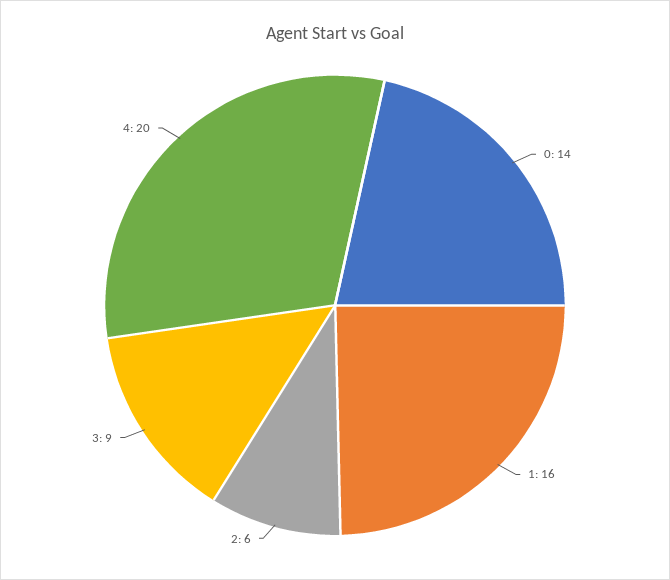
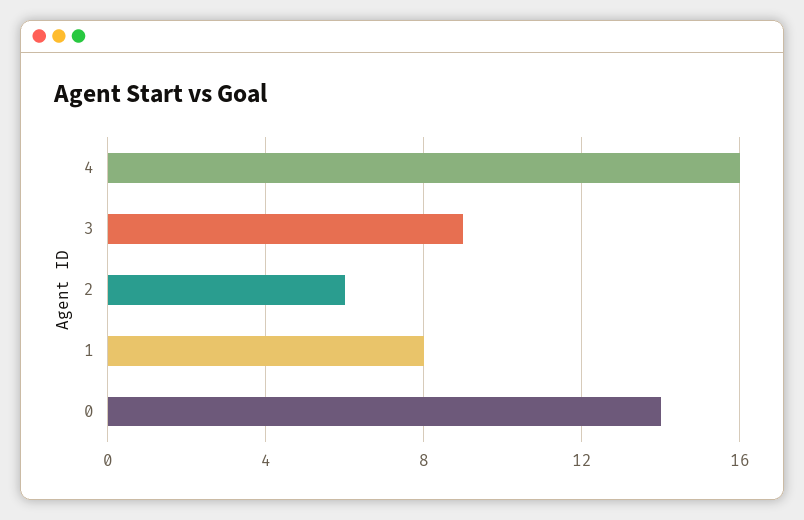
  {
    "0": 14,
-   "1": 16,
+   "1": 8,
    "2": 6,
    "3": 9,
-   "4": 20
+   "4": 16
  }

